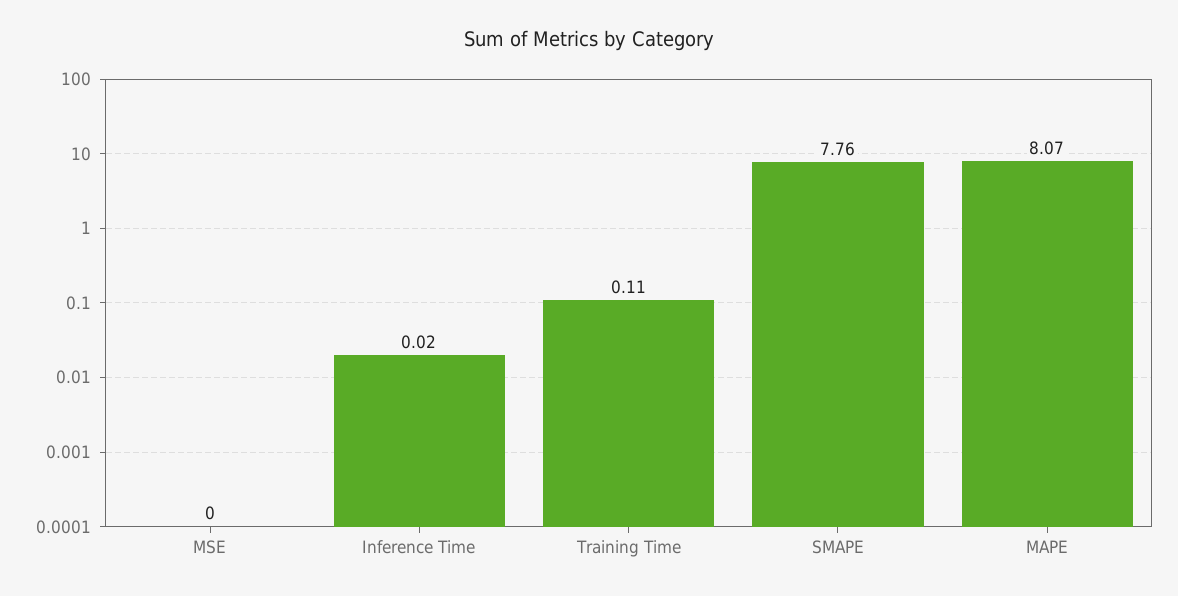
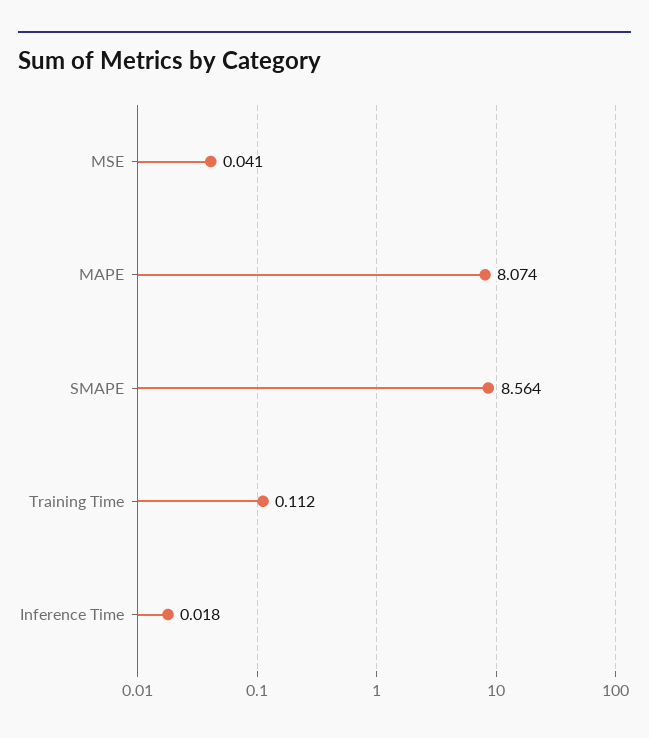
  {
-   "MSE": 0,
+   "MSE": 0.041,
    "Inference Time": 0.018,
    "Training Time": 0.112,
-   "SMAPE": 7.76,
+   "SMAPE": 8.564,
    "MAPE": 8.074
  }

